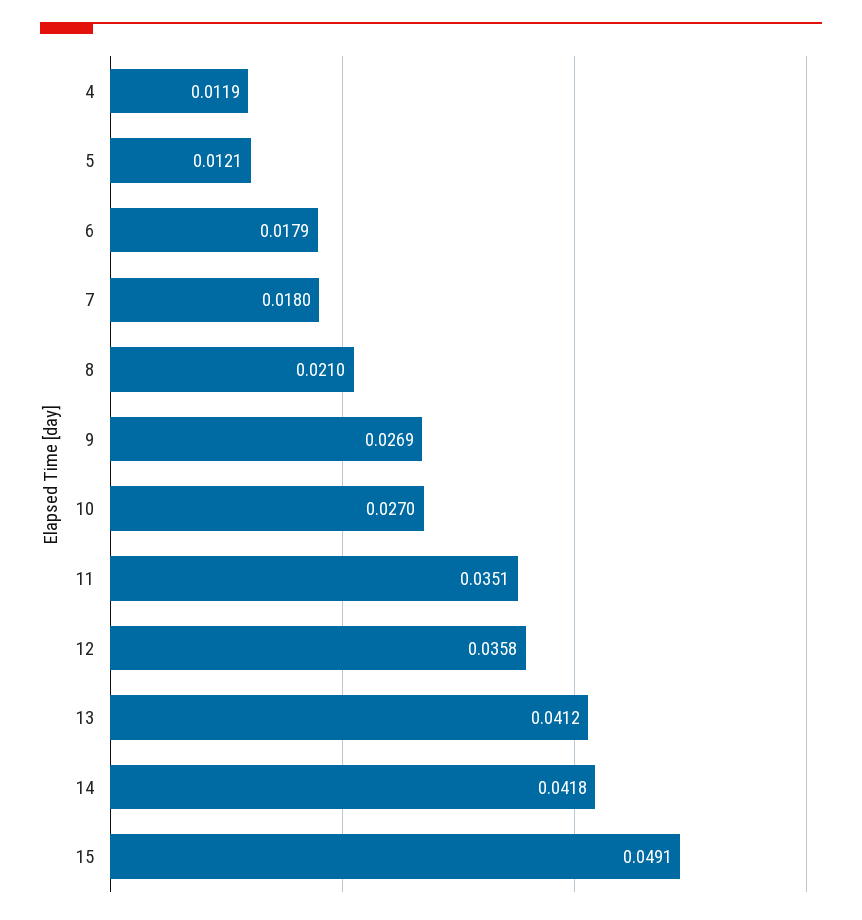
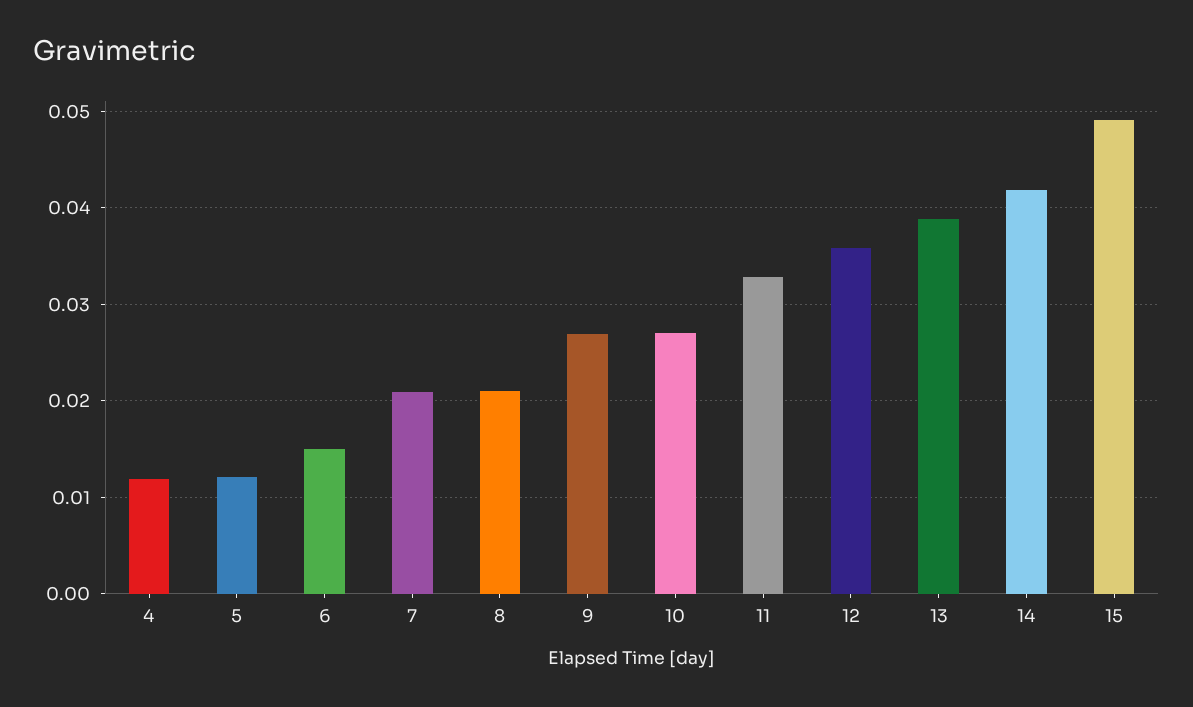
  {
    "4": 0.0119,
    "5": 0.0121,
-   "6": 0.0179,
+   "6": 0.015,
-   "7": 0.018,
+   "7": 0.021,
    "8": 0.021,
    "9": 0.0269,
    "10": 0.027,
-   "11": 0.0351,
+   "11": 0.033,
    "12": 0.0358,
-   "13": 0.0412,
+   "13": 0.039,
    "14": 0.0418,
    "15": 0.0491
  }

